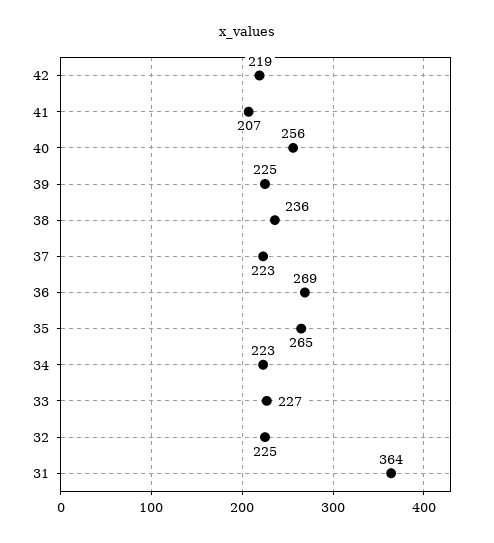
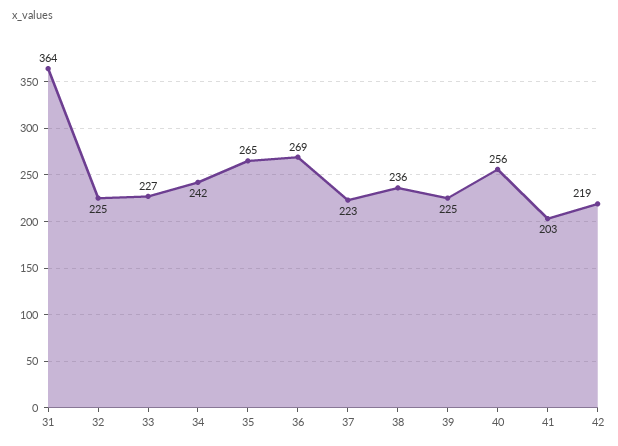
  {
    "42": 219,
-   "41": 207,
+   "41": 203,
    "40": 256,
    "39": 225,
    "38": 236,
    "37": 223,
    "36": 269,
    "35": 265,
-   "34": 223,
+   "34": 242,
    "33": 227,
    "32": 225,
    "31": 364
  }

